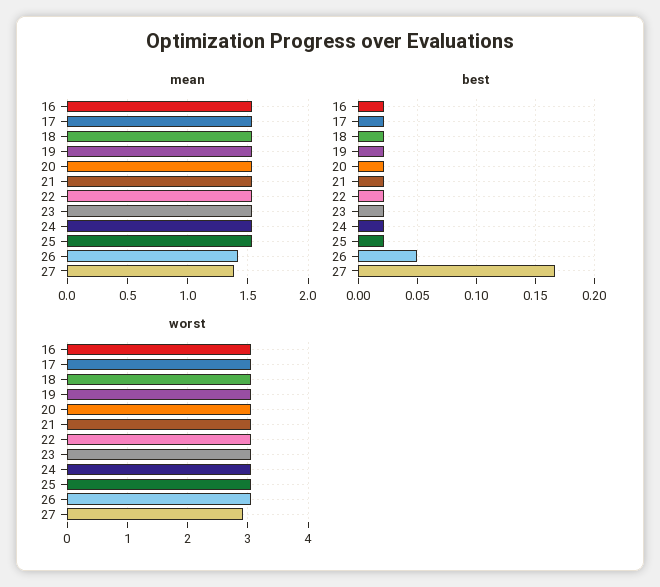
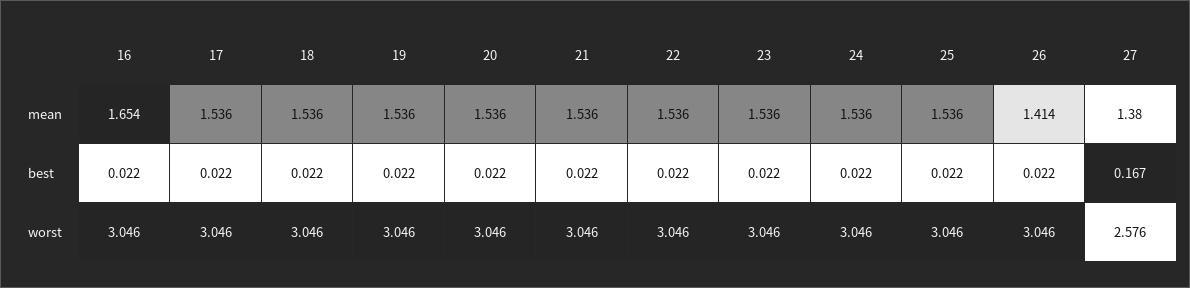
  {
    "mean": {
-     "16": 1.55,
+     "16": 1.654,
      "17": 1.536,
      "18": 1.536,
      "19": 1.536,
      "20": 1.536,
      "21": 1.536,
      "22": 1.536,
      "23": 1.536,
      "24": 1.536,
      "25": 1.536,
      "26": 1.414,
      "27": 1.38
    },
    "best": {
      "16": 0.022,
      "17": 0.022,
      "18": 0.022,
      "19": 0.022,
      "20": 0.022,
      "21": 0.022,
      "22": 0.022,
      "23": 0.022,
      "24": 0.022,
      "25": 0.022,
-     "26": 0.05,
+     "26": 0.022,
      "27": 0.167
    },
    "worst": {
      "16": 3.046,
      "17": 3.046,
      "18": 3.046,
      "19": 3.046,
      "20": 3.046,
      "21": 3.046,
      "22": 3.046,
      "23": 3.046,
      "24": 3.046,
      "25": 3.046,
      "26": 3.046,
-     "27": 2.9
+     "27": 2.576
    }
  }

